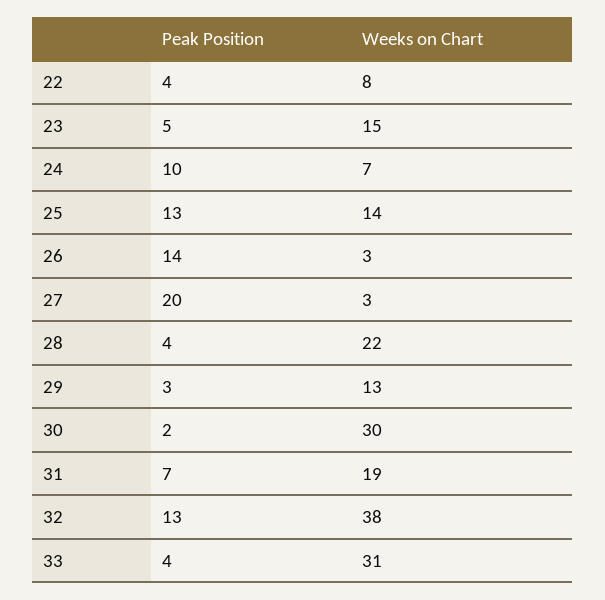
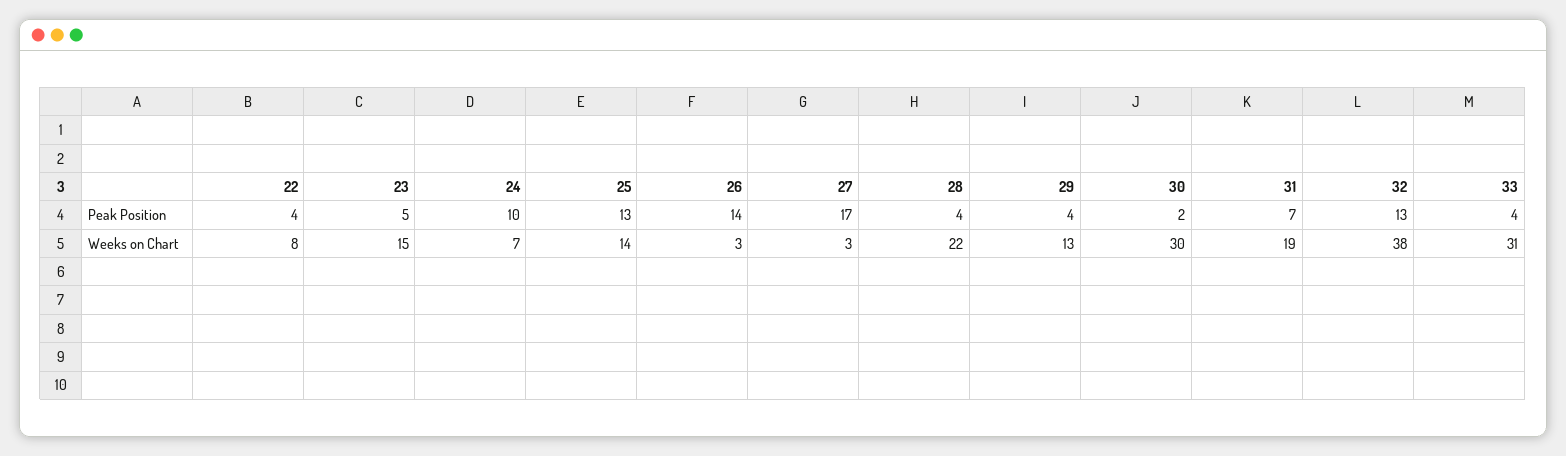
  {
    "Peak Position": {
      "22": 4,
      "23": 5,
      "24": 10,
      "25": 13,
      "26": 14,
-     "27": 20,
+     "27": 17,
      "28": 4,
-     "29": 3,
+     "29": 4,
      "30": 2,
      "31": 7,
      "32": 13,
      "33": 4
    },
    "Weeks on Chart": {
      "22": 8,
      "23": 15,
      "24": 7,
      "25": 14,
      "26": 3,
      "27": 3,
      "28": 22,
      "29": 13,
      "30": 30,
      "31": 19,
      "32": 38,
      "33": 31
    }
  }

